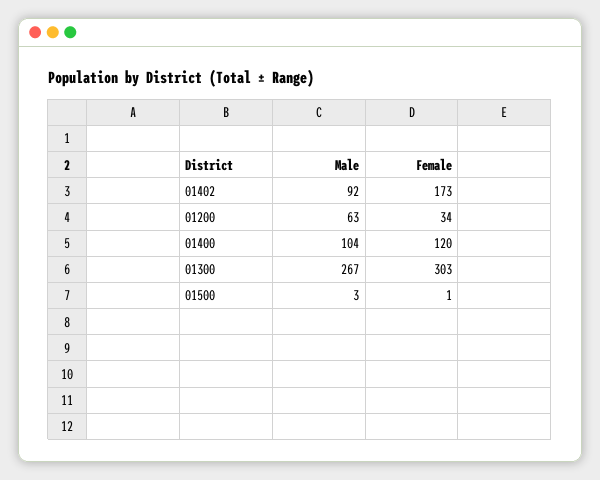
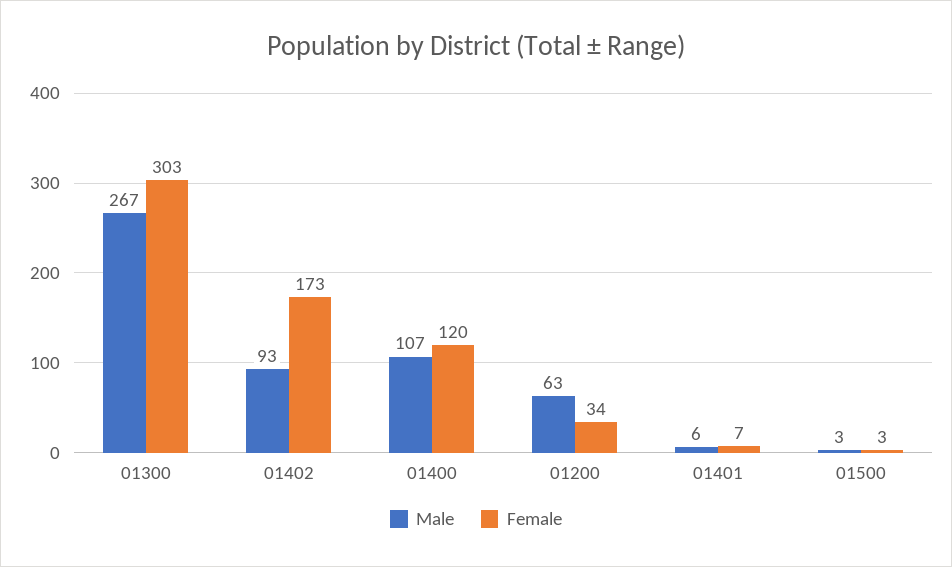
  {
    "Male": {
-     "01402": 92,
+     "01402": 93,
      "01200": 63,
-     "01400": 104,
+     "01400": 107,
      "01300": 267,
-     "01500": 3
+     "01500": 3,
+     "01401": 6
    },
    "Female": {
      "01402": 173,
      "01200": 34,
      "01400": 120,
      "01300": 303,
-     "01500": 1
+     "01500": 3,
+     "01401": 7
    }
  }

